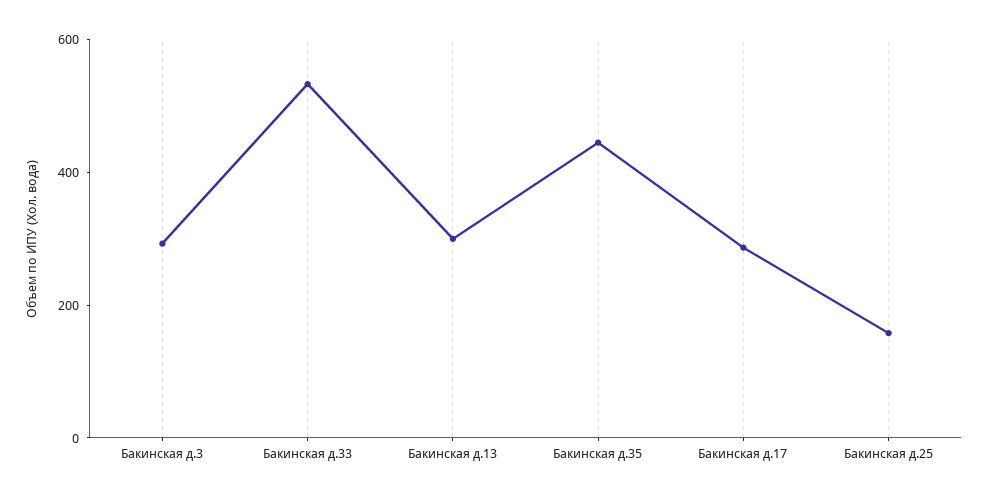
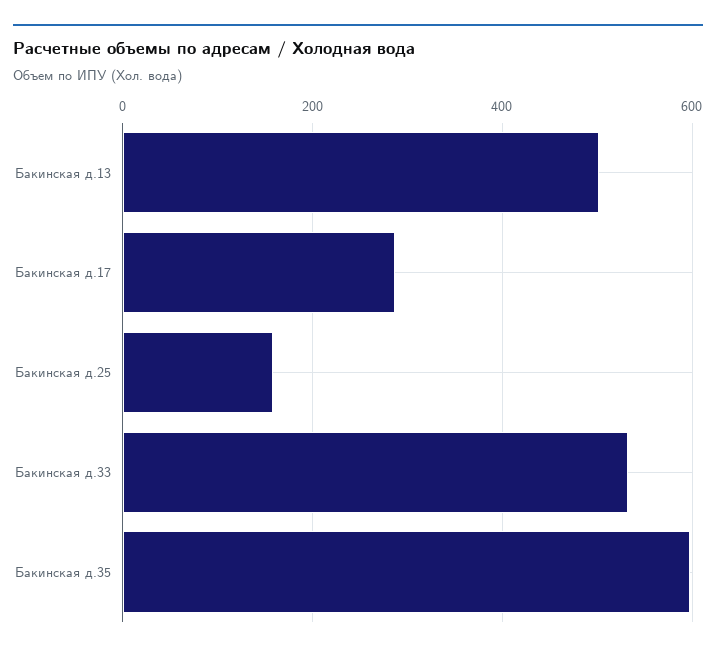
  {
-   "Бакинская д.3": 300,
    "Бакинская д.33": 540,
-   "Бакинская д.13": 300,
+   "Бакинская д.13": 500,
-   "Бакинская д.35": 450,
+   "Бакинская д.35": 600,
    "Бакинская д.17": 280,
    "Бакинская д.25": 160
  }

